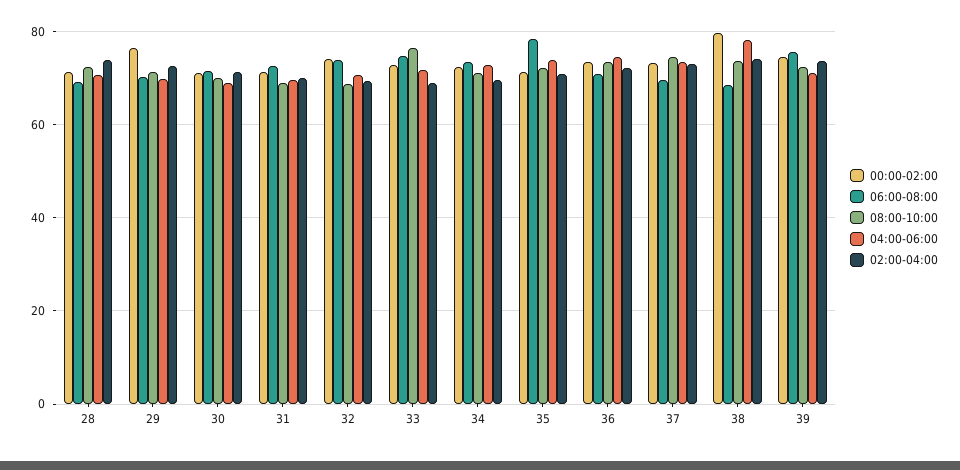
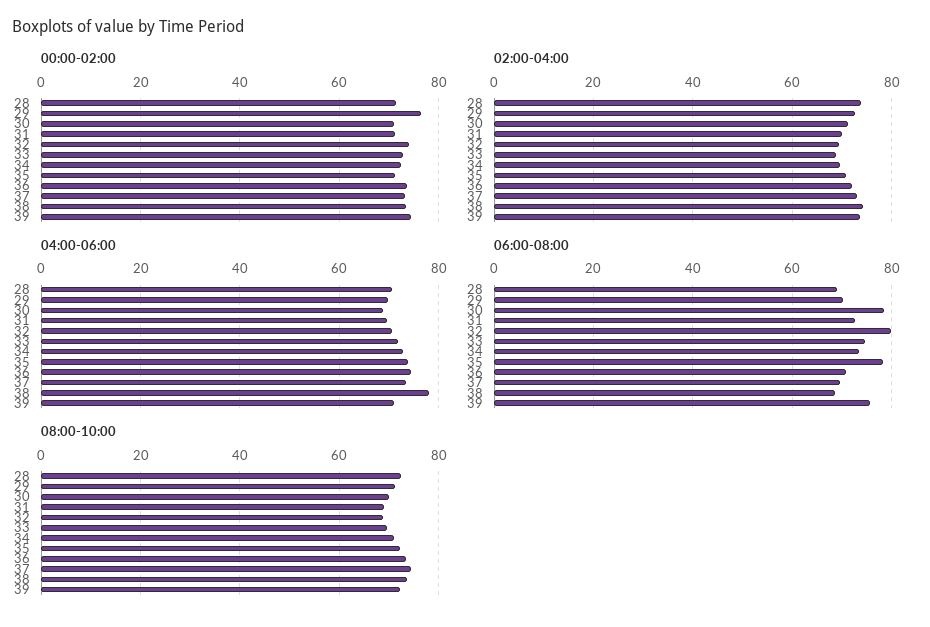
  {
    "00:00-02:00": {
      "28": 72,
      "29": 76,
      "30": 72,
      "31": 72,
      "32": 74,
      "33": 72,
      "34": 72,
      "35": 72,
      "36": 74,
      "37": 74,
-     "38": 80,
+     "38": 74,
      "39": 74
    },
    "06:00-08:00": {
      "28": 70,
      "29": 70,
-     "30": 72,
+     "30": 78,
      "31": 72,
-     "32": 74,
+     "32": 80,
      "33": 74,
      "34": 74,
      "35": 78,
      "36": 70,
      "37": 70,
      "38": 68,
      "39": 76
    },
    "08:00-10:00": {
      "28": 72,
      "29": 72,
      "30": 70,
      "31": 70,
      "32": 68,
-     "33": 76,
+     "33": 70,
      "34": 72,
      "35": 72,
      "36": 74,
      "37": 74,
      "38": 74,
      "39": 72
    },
    "04:00-06:00": {
      "28": 70,
      "29": 70,
      "30": 68,
      "31": 70,
      "32": 70,
      "33": 72,
      "34": 72,
      "35": 74,
      "36": 74,
      "37": 74,
      "38": 78,
      "39": 72
    },
    "02:00-04:00": {
      "28": 74,
      "29": 72,
      "30": 72,
      "31": 70,
      "32": 70,
      "33": 68,
      "34": 70,
      "35": 70,
      "36": 72,
      "37": 74,
      "38": 74,
      "39": 74
    }
  }

